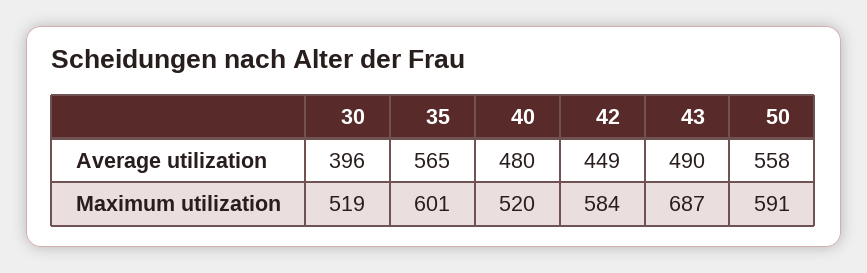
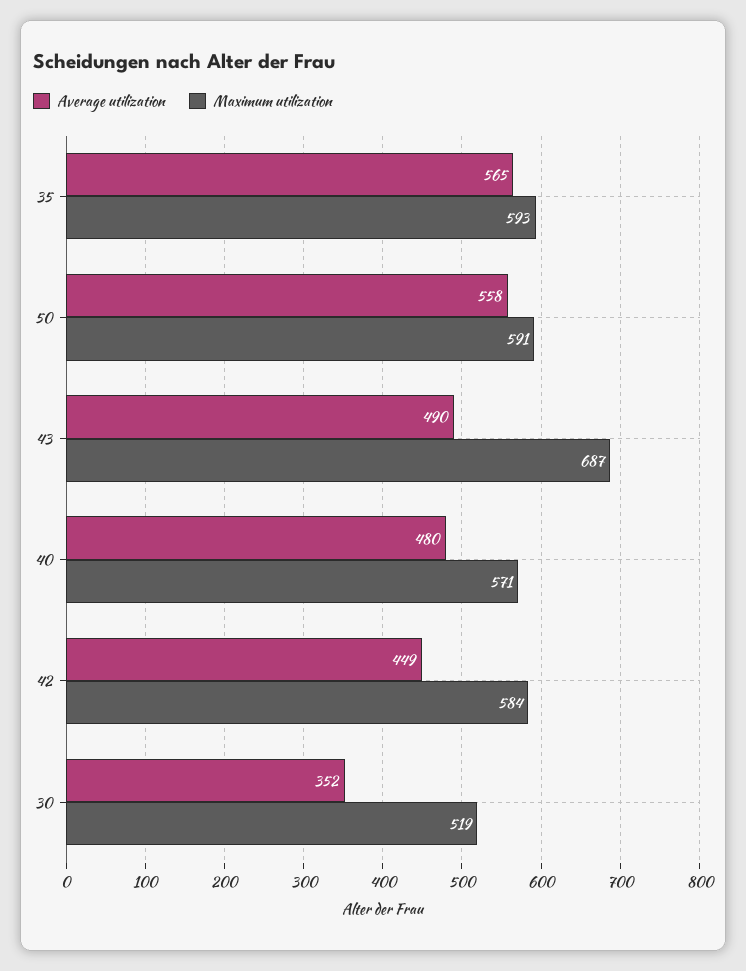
  {
    "Average utilization": {
-     "30": 396,
+     "30": 352,
      "35": 565,
      "40": 480,
      "42": 449,
      "43": 490,
      "50": 558
    },
    "Maximum utilization": {
      "30": 519,
-     "35": 601,
+     "35": 593,
-     "40": 520,
+     "40": 571,
      "42": 584,
      "43": 687,
      "50": 591
    }
  }

